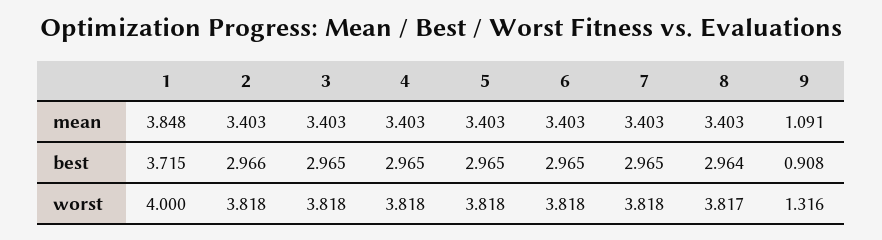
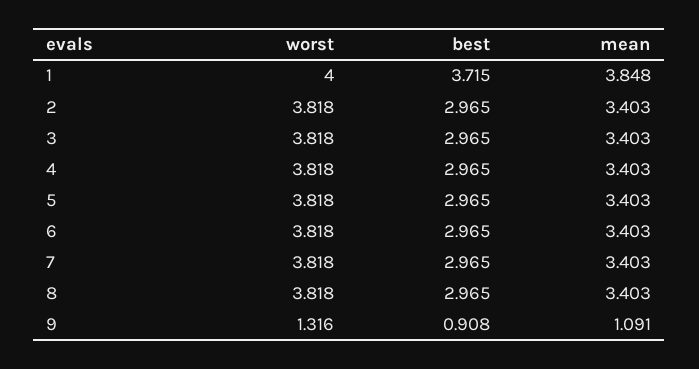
  {
    "1": {
      "mean": 3.848,
      "best": 3.715,
      "worst": 4
    },
    "2": {
      "mean": 3.403,
-     "best": 2.966,
+     "best": 2.965,
      "worst": 3.818
    },
    "3": {
      "mean": 3.403,
      "best": 2.965,
      "worst": 3.818
    },
    "4": {
      "mean": 3.403,
      "best": 2.965,
      "worst": 3.818
    },
    "5": {
      "mean": 3.403,
      "best": 2.965,
      "worst": 3.818
    },
    "6": {
      "mean": 3.403,
      "best": 2.965,
      "worst": 3.818
    },
    "7": {
      "mean": 3.403,
      "best": 2.965,
      "worst": 3.818
    },
    "8": {
      "mean": 3.403,
-     "best": 2.964,
+     "best": 2.965,
-     "worst": 3.817
+     "worst": 3.818
    },
    "9": {
      "mean": 1.091,
      "best": 0.908,
      "worst": 1.316
    }
  }

